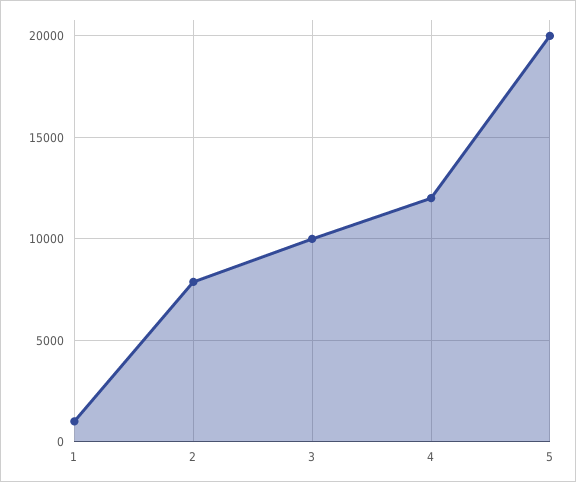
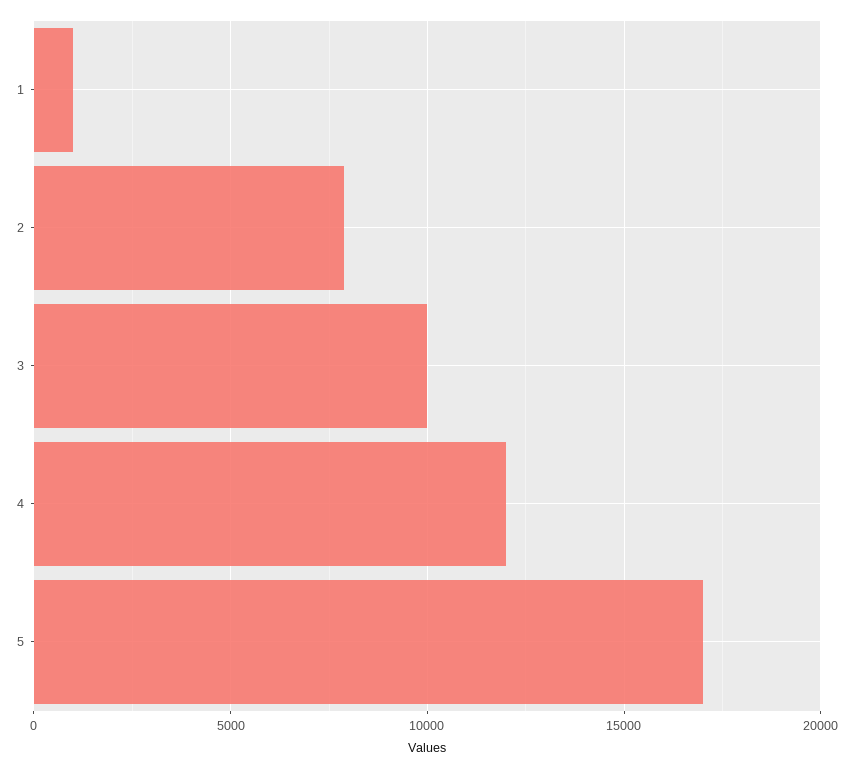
  {
    "1": 1000,
    "2": 8000,
    "3": 10000,
    "4": 12000,
-   "5": 20000
+   "5": 17000
  }

